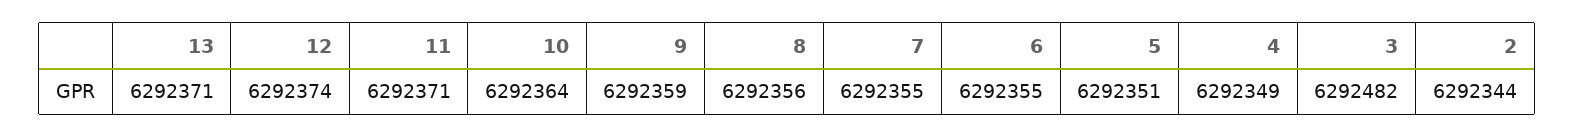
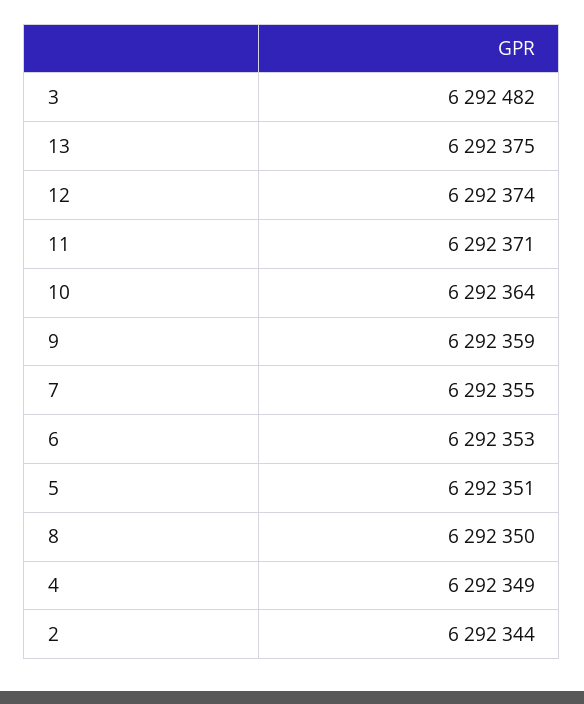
  {
-   "13": 6292371,
+   "13": 6292375,
    "12": 6292374,
    "11": 6292371,
    "10": 6292364,
    "9": 6292359,
-   "8": 6292356,
+   "8": 6292350,
    "7": 6292355,
-   "6": 6292355,
+   "6": 6292353,
    "5": 6292351,
    "4": 6292349,
    "3": 6292482,
    "2": 6292344
  }

